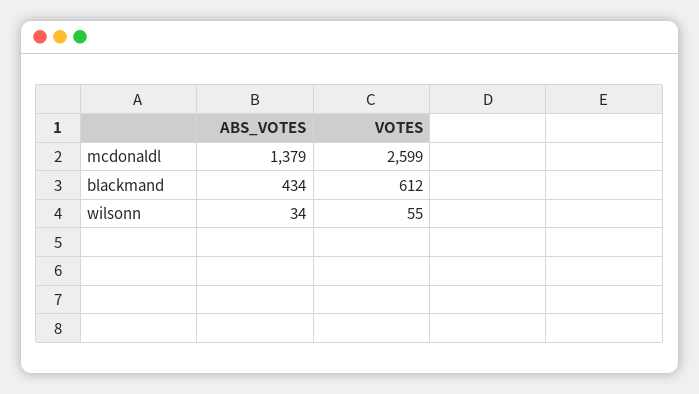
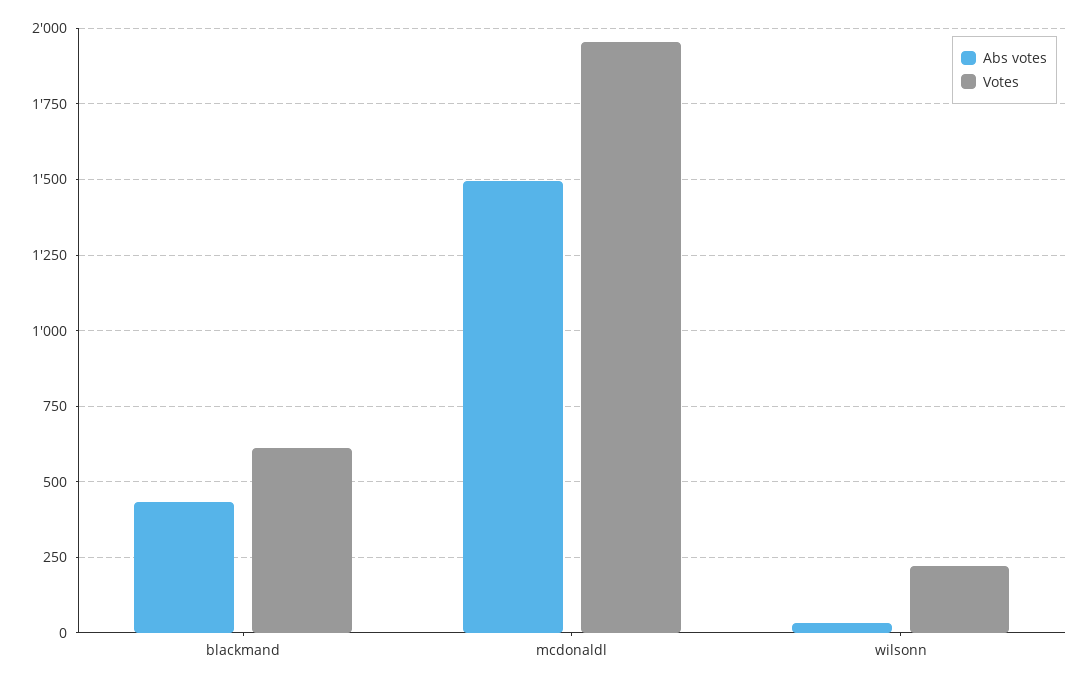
  {
    "ABS_VOTES": {
-     "mcdonaldl": 1379,
+     "mcdonaldl": 1500,
      "blackmand": 434,
      "wilsonn": 34
    },
    "VOTES": {
-     "mcdonaldl": 2599,
+     "mcdonaldl": 1950,
      "blackmand": 612,
-     "wilsonn": 55
+     "wilsonn": 225
    }
  }

